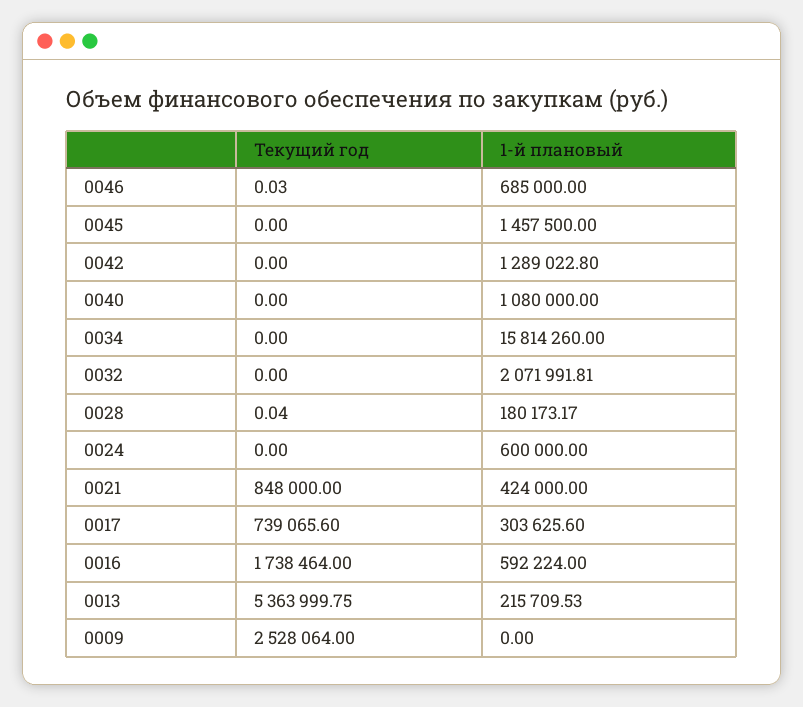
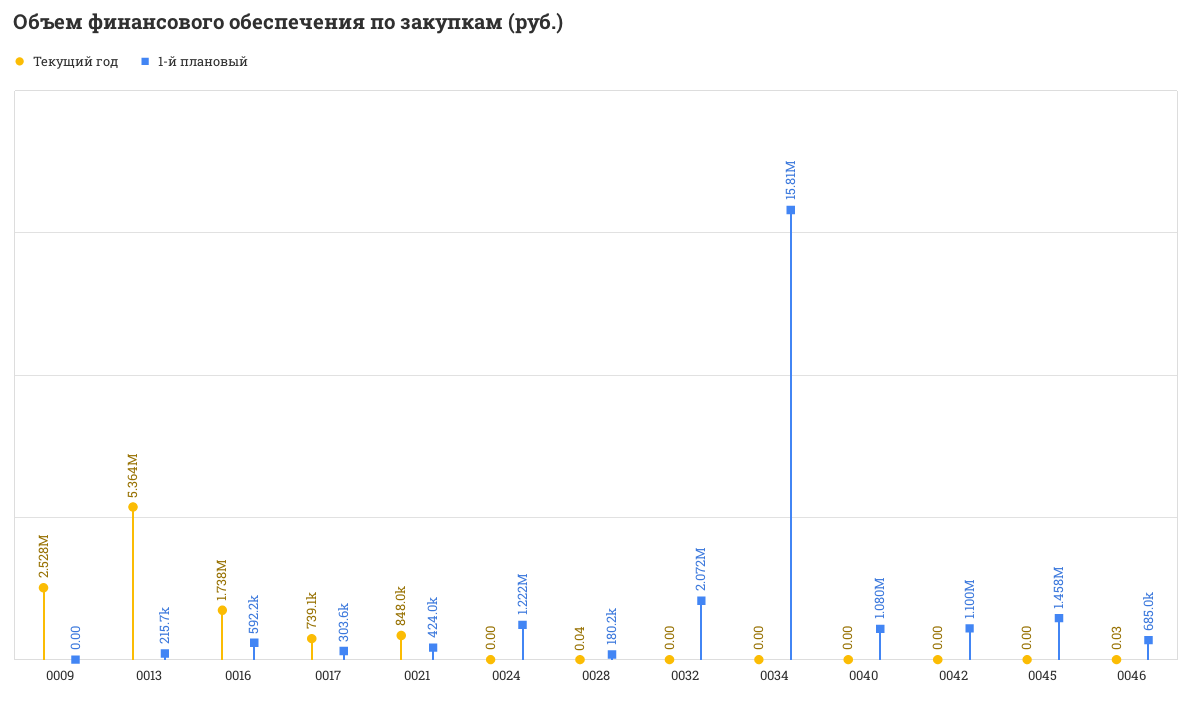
  {
    "Текущий год": {
      "0046": 0.03,
      "0045": 0,
      "0042": 0,
      "0040": 0,
      "0034": 0,
      "0032": 0,
      "0028": 0.04,
      "0024": 0,
      "0021": 848000,
      "0017": 739065.6,
      "0016": 1738464,
      "0013": 5363999.75,
      "0009": 2528064
    },
    "1-й плановый": {
      "0046": 685000,
      "0045": 1457500,
-     "0042": 1289022.8,
+     "0042": 1100000,
      "0040": 1080000,
      "0034": 15814260,
      "0032": 2071991.81,
      "0028": 180173.17,
-     "0024": 600000,
+     "0024": 1222000,
      "0021": 424000,
      "0017": 303625.6,
      "0016": 592224,
      "0013": 215709.53,
      "0009": 0
    }
  }

